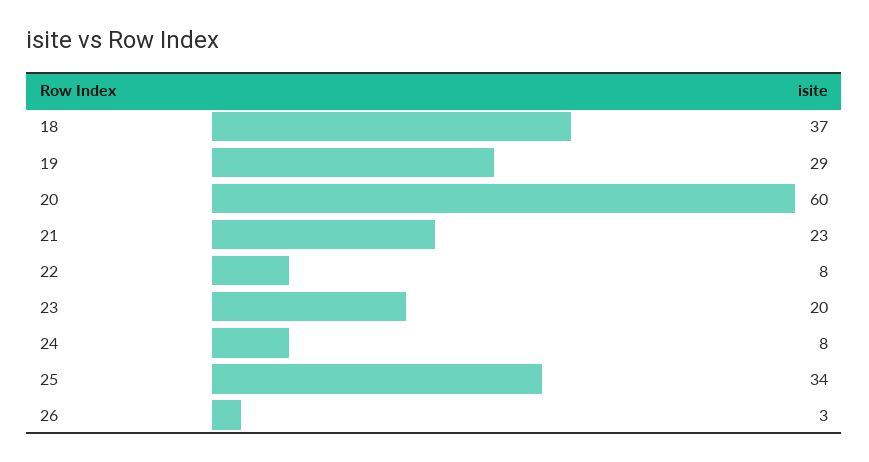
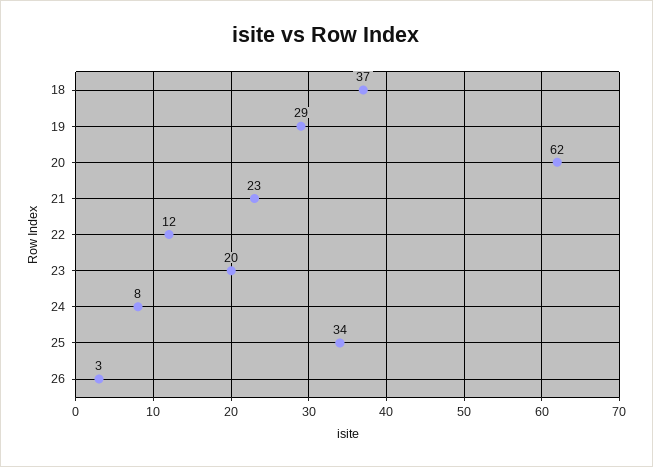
  {
    "18": 37,
    "19": 29,
-   "20": 60,
+   "20": 62,
    "21": 23,
-   "22": 8,
+   "22": 12,
    "23": 20,
    "24": 8,
    "25": 34,
    "26": 3
  }

